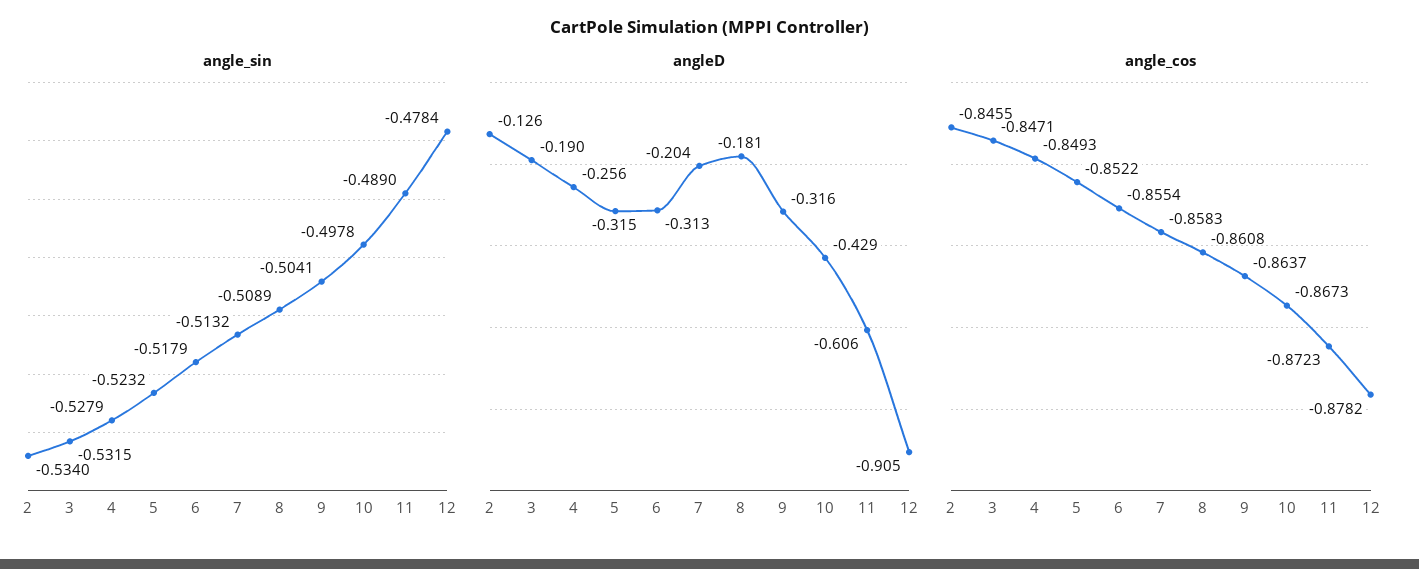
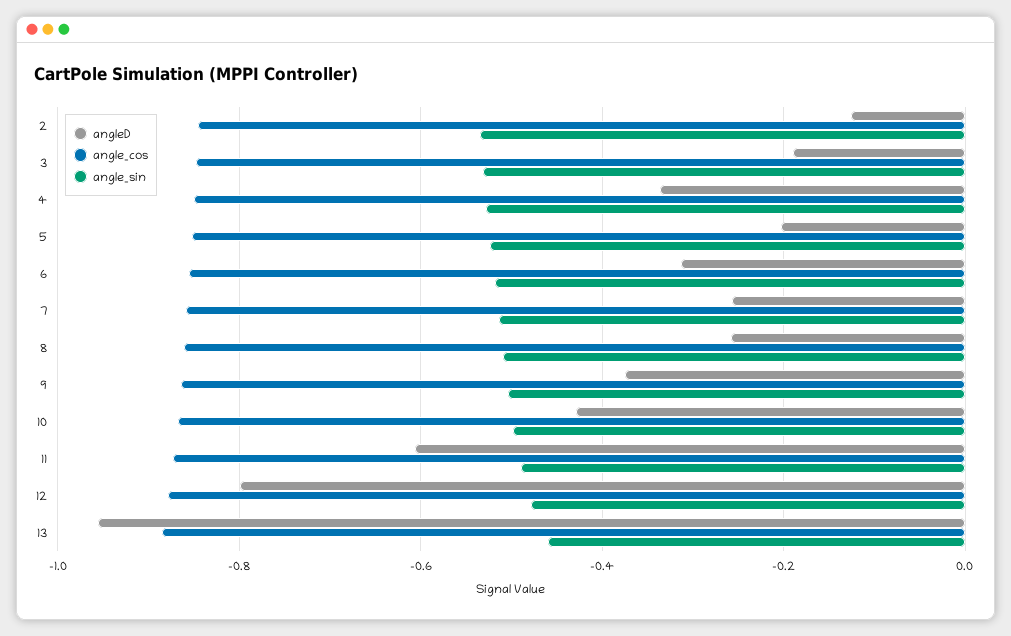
  {
    "angle_sin": {
      "2": -0.534,
      "3": -0.5315,
      "4": -0.5279,
      "5": -0.5232,
      "6": -0.5179,
      "7": -0.5132,
      "8": -0.5089,
      "9": -0.5041,
      "10": -0.4978,
      "11": -0.489,
-     "12": -0.4784
+     "12": -0.4784,
+     "13": -0.46
    },
    "angleD": {
      "2": -0.126,
      "3": -0.19,
-     "4": -0.256,
+     "4": -0.34,
-     "5": -0.315,
+     "5": -0.2,
      "6": -0.313,
-     "7": -0.204,
+     "7": -0.26,
-     "8": -0.181,
+     "8": -0.26,
-     "9": -0.316,
+     "9": -0.38,
      "10": -0.429,
      "11": -0.606,
-     "12": -0.905
+     "12": -0.8,
+     "13": -0.96
    },
    "angle_cos": {
      "2": -0.8455,
      "3": -0.8471,
      "4": -0.8493,
      "5": -0.8522,
      "6": -0.8554,
      "7": -0.8583,
      "8": -0.8608,
      "9": -0.8637,
      "10": -0.8673,
      "11": -0.8723,
-     "12": -0.8782
+     "12": -0.8782,
+     "13": -0.88
    }
  }

